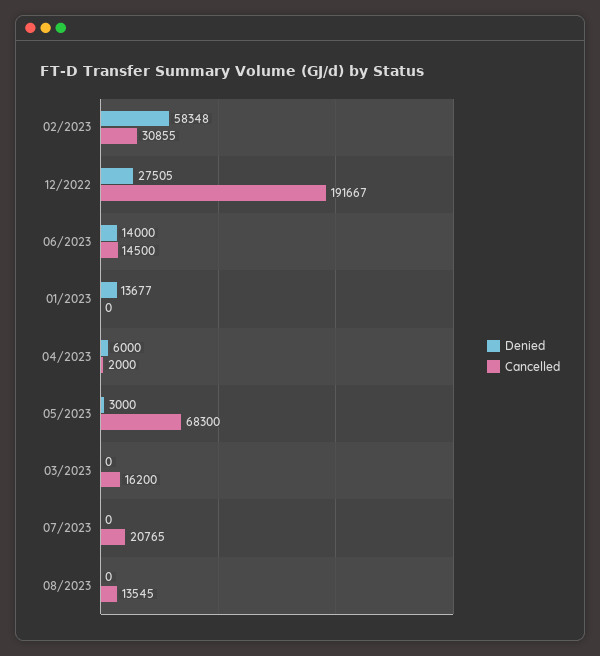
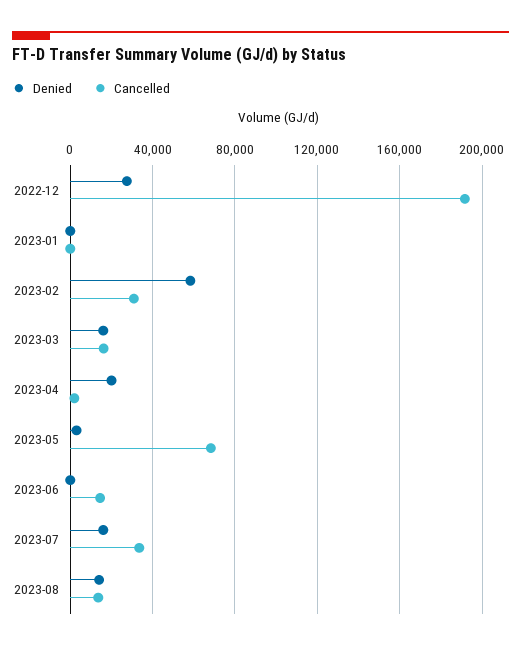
  {
    "Denied": {
      "02/2023": 58348,
      "12/2022": 27505,
-     "06/2023": 14000,
+     "06/2023": 0,
-     "01/2023": 13677,
+     "01/2023": 0,
-     "04/2023": 6000,
+     "04/2023": 20000,
      "05/2023": 3000,
-     "03/2023": 0,
+     "03/2023": 15000,
-     "07/2023": 0,
+     "07/2023": 15000,
-     "08/2023": 0
+     "08/2023": 15000
    },
    "Cancelled": {
      "02/2023": 30855,
      "12/2022": 191667,
      "06/2023": 14500,
      "01/2023": 0,
      "04/2023": 2000,
      "05/2023": 68300,
      "03/2023": 16200,
-     "07/2023": 20765,
+     "07/2023": 35000,
      "08/2023": 13545
    }
  }

